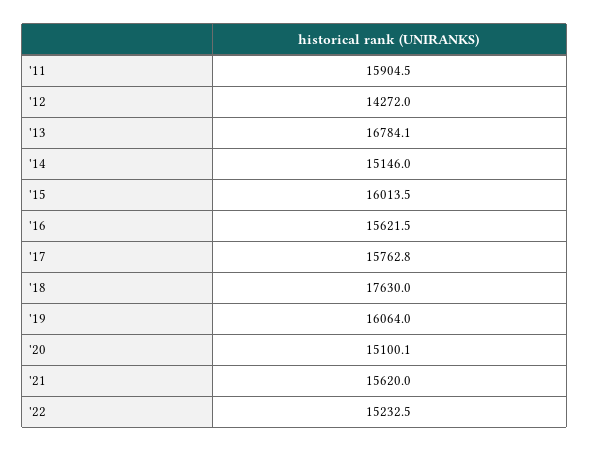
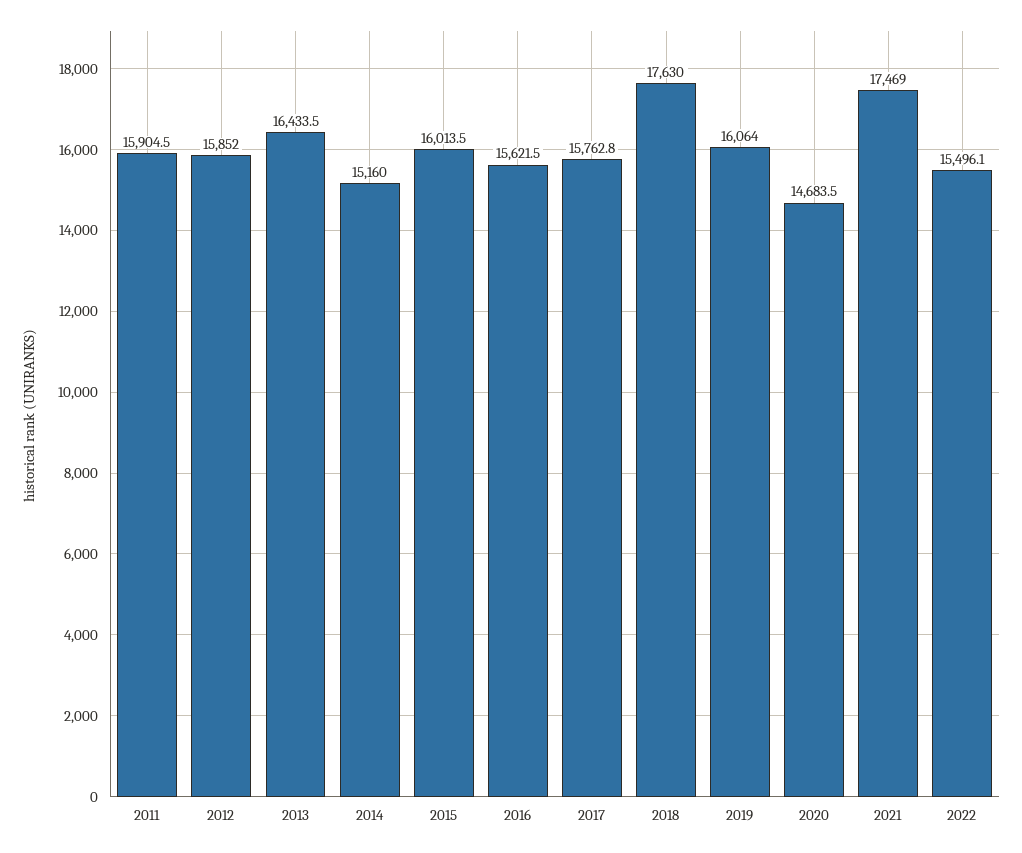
  {
    "'11": 15904.5,
-   "'12": 14272,
+   "'12": 15852,
-   "'13": 16784.1,
+   "'13": 16433.5,
-   "'14": 15146,
+   "'14": 15160,
    "'15": 16013.5,
    "'16": 15621.5,
    "'17": 15762.8,
    "'18": 17630,
    "'19": 16064,
-   "'20": 15100.1,
+   "'20": 14683.5,
-   "'21": 15620,
+   "'21": 17469,
-   "'22": 15232.5
+   "'22": 15496.1
  }

